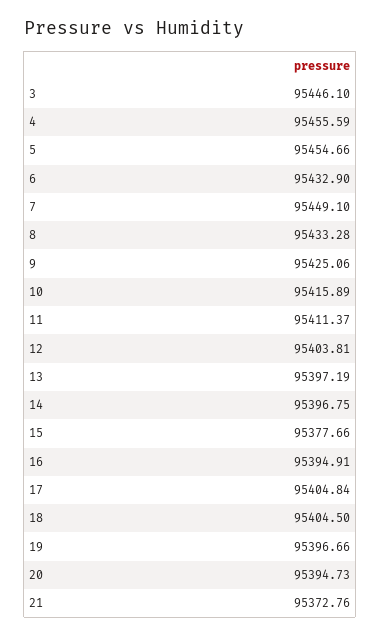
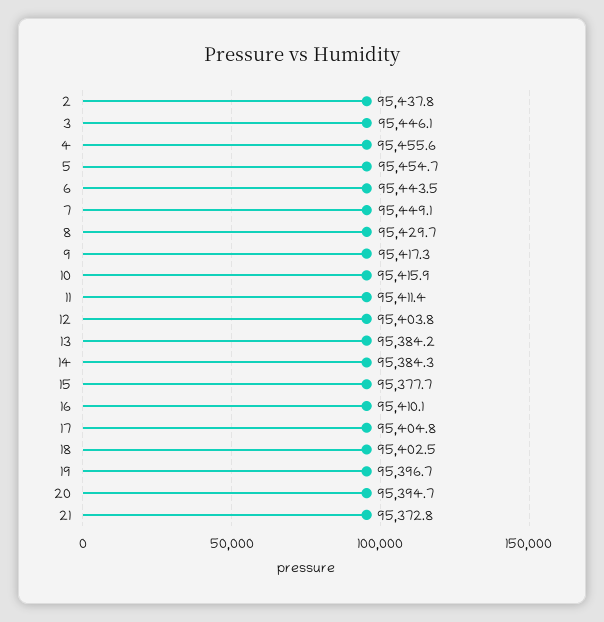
  {
    "3": 95446.1,
    "4": 95455.59,
    "5": 95454.66,
-   "6": 95432.9,
+   "6": 95443.5,
    "7": 95449.1,
-   "8": 95433.28,
+   "8": 95429.7,
-   "9": 95425.06,
+   "9": 95417.3,
    "10": 95415.89,
    "11": 95411.37,
    "12": 95403.81,
-   "13": 95397.19,
+   "13": 95384.2,
-   "14": 95396.75,
+   "14": 95384.3,
    "15": 95377.66,
-   "16": 95394.91,
+   "16": 95410.1,
    "17": 95404.84,
-   "18": 95404.5,
+   "18": 95402.5,
    "19": 95396.66,
    "20": 95394.73,
-   "21": 95372.76
+   "21": 95372.76,
+   "2": 95437.8
  }

